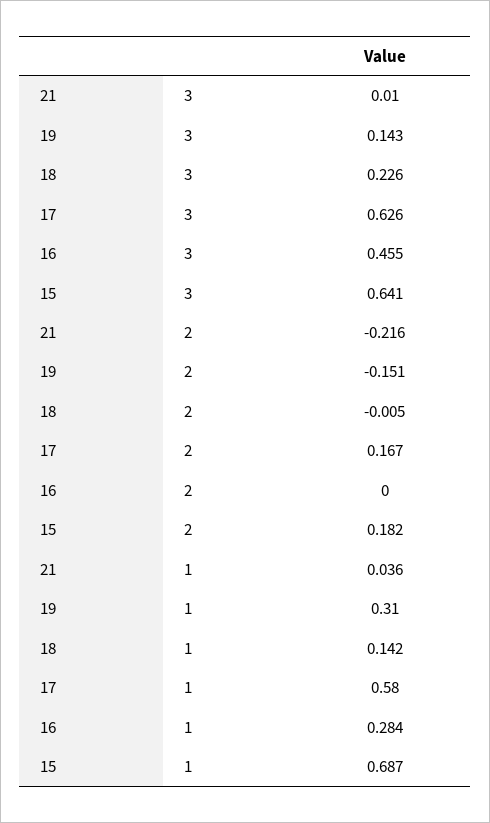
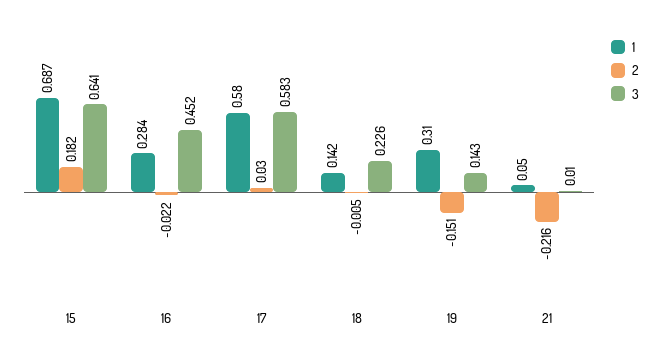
  {
    "3": {
      "21": 0.01,
      "19": 0.143,
      "18": 0.226,
-     "17": 0.626,
+     "17": 0.583,
-     "16": 0.455,
+     "16": 0.452,
      "15": 0.641
    },
    "2": {
      "21": -0.216,
      "19": -0.151,
      "18": -0.005,
-     "17": 0.167,
+     "17": 0.03,
-     "16": 0,
+     "16": -0.022,
      "15": 0.182
    },
    "1": {
-     "21": 0.036,
+     "21": 0.05,
      "19": 0.31,
      "18": 0.142,
      "17": 0.58,
      "16": 0.284,
      "15": 0.687
    }
  }

